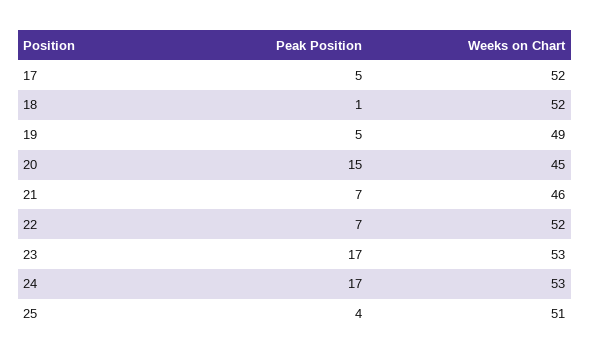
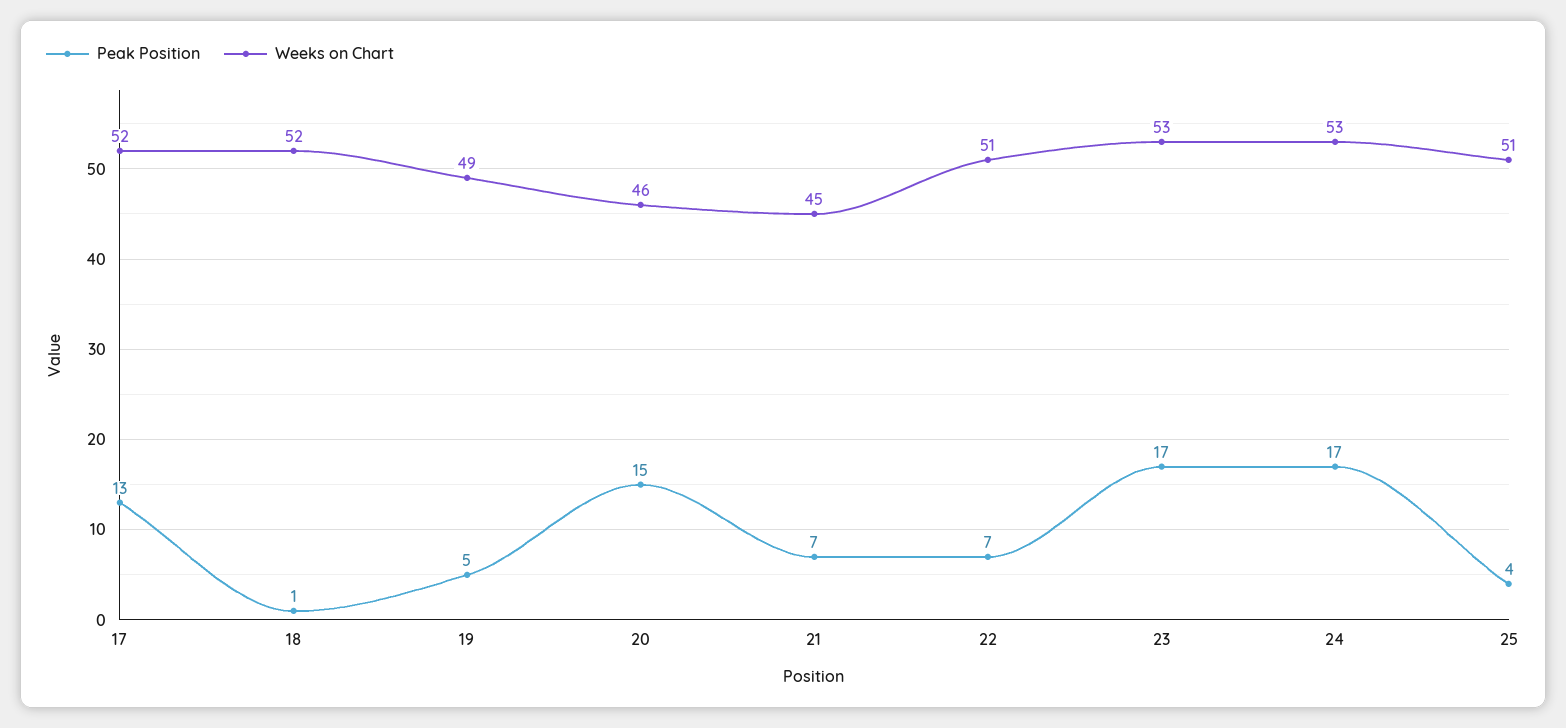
  {
    "Peak Position": {
-     "17": 5,
+     "17": 13,
      "18": 1,
      "19": 5,
      "20": 15,
      "21": 7,
      "22": 7,
      "23": 17,
      "24": 17,
      "25": 4
    },
    "Weeks on Chart": {
      "17": 52,
      "18": 52,
      "19": 49,
-     "20": 45,
+     "20": 46,
-     "21": 46,
+     "21": 45,
-     "22": 52,
+     "22": 51,
      "23": 53,
      "24": 53,
      "25": 51
    }
  }

